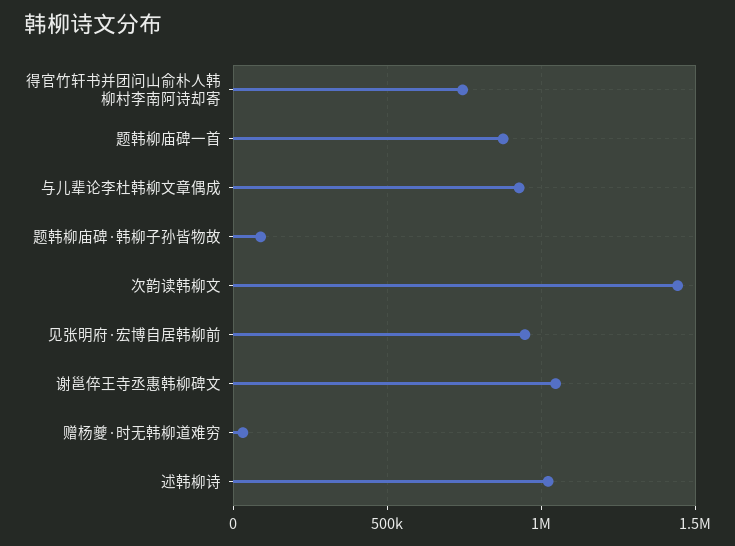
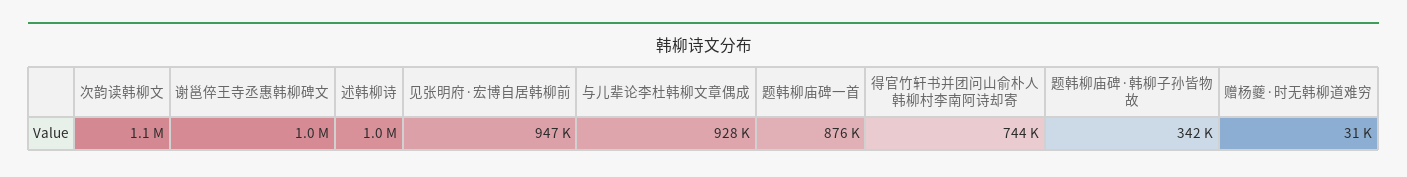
  {
    "得官竹轩书并团问山俞朴人韩柳村李南阿诗却寄": 744000,
    "题韩柳庙碑一首": 876000,
    "与儿辈论李杜韩柳文章偶成": 928000,
-   "题韩柳庙碑·韩柳子孙皆物故": 100000,
+   "题韩柳庙碑·韩柳子孙皆物故": 342000,
-   "次韵读韩柳文": 1450000,
+   "次韵读韩柳文": 1100000,
    "见张明府·宏博自居韩柳前": 947000,
    "谢邕倅王寺丞惠韩柳碑文": 1000000,
    "赠杨夔·时无韩柳道难穷": 31000,
    "述韩柳诗": 1000000
  }

